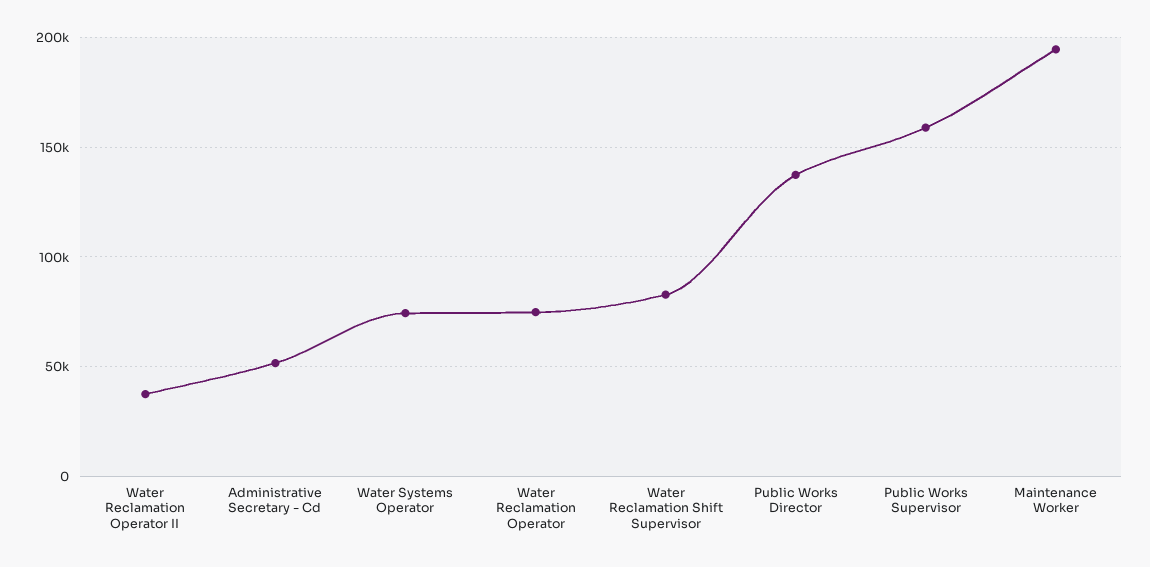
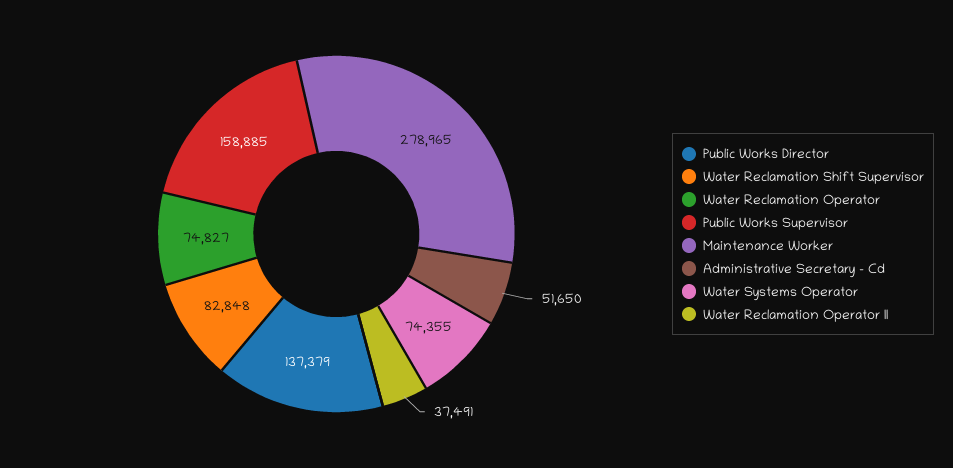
  {
    "Water Reclamation Operator II": 37491,
    "Administrative Secretary - Cd": 51650,
    "Water Systems Operator": 74355,
    "Water Reclamation Operator": 74827,
    "Water Reclamation Shift Supervisor": 82848,
    "Public Works Director": 137379,
    "Public Works Supervisor": 158885,
-   "Maintenance Worker": 195000
+   "Maintenance Worker": 278965
  }

